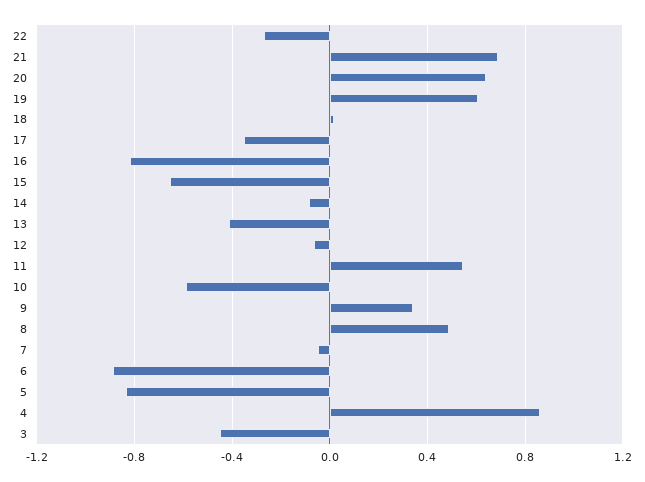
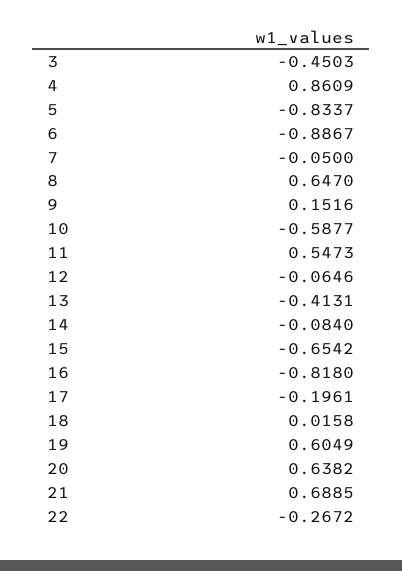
  {
    "22": -0.2672,
    "21": 0.6885,
    "20": 0.6382,
    "19": 0.6049,
    "18": 0.0158,
-   "17": -0.35,
+   "17": -0.1961,
    "16": -0.818,
    "15": -0.6542,
    "14": -0.084,
    "13": -0.4131,
    "12": -0.0646,
    "11": 0.5473,
    "10": -0.5877,
-   "9": 0.35,
+   "9": 0.1516,
-   "8": 0.5,
+   "8": 0.647,
    "7": -0.05,
    "6": -0.8867,
    "5": -0.8337,
    "4": 0.8609,
    "3": -0.4503
  }

